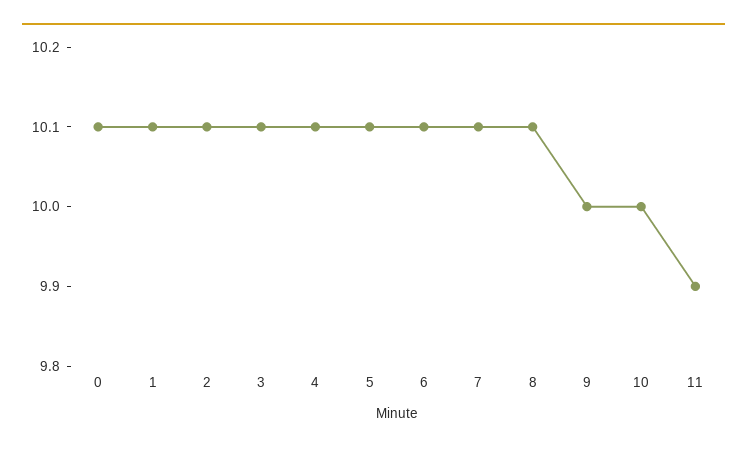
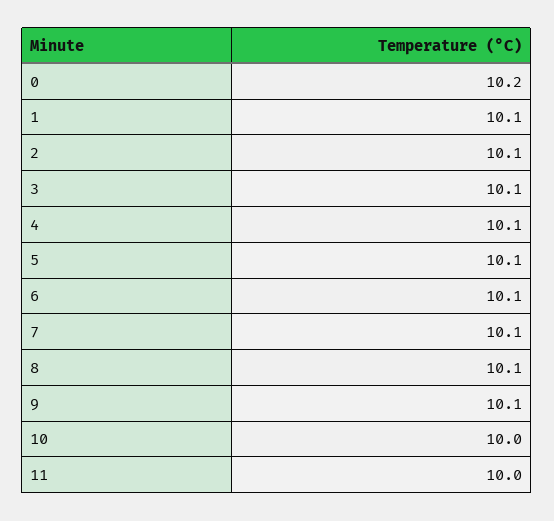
  {
-   "0": 10.1,
+   "0": 10.2,
    "1": 10.1,
    "2": 10.1,
    "3": 10.1,
    "4": 10.1,
    "5": 10.1,
    "6": 10.1,
    "7": 10.1,
    "8": 10.1,
-   "9": 10,
+   "9": 10.1,
    "10": 10,
-   "11": 9.9
+   "11": 10
  }

